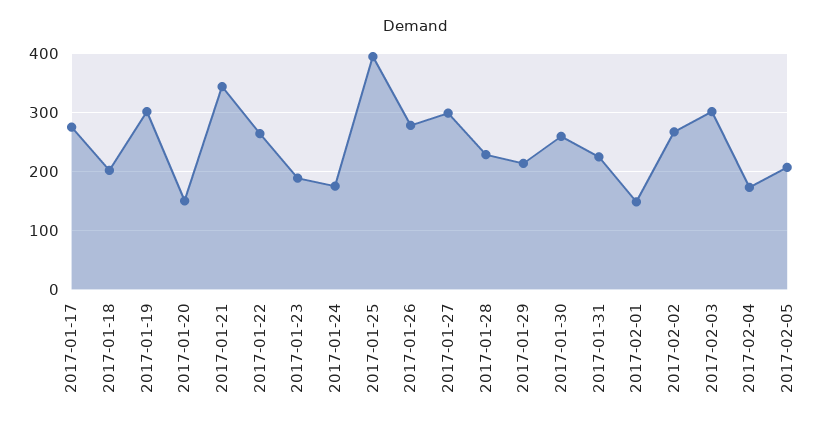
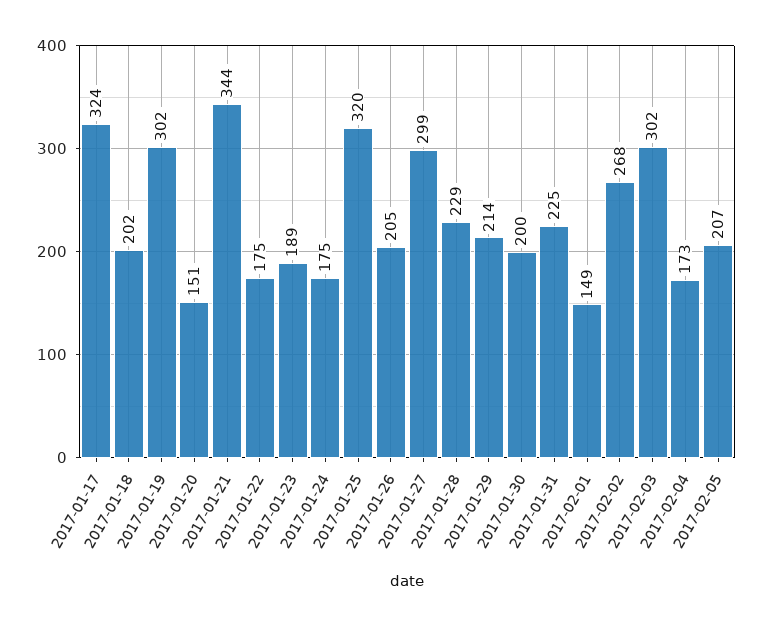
  {
-   "2017-01-17": 280,
+   "2017-01-17": 324,
    "2017-01-18": 202,
    "2017-01-19": 302,
    "2017-01-20": 151,
    "2017-01-21": 344,
-   "2017-01-22": 260,
+   "2017-01-22": 175,
    "2017-01-23": 189,
    "2017-01-24": 175,
-   "2017-01-25": 400,
+   "2017-01-25": 320,
-   "2017-01-26": 280,
+   "2017-01-26": 205,
    "2017-01-27": 299,
    "2017-01-28": 229,
    "2017-01-29": 214,
-   "2017-01-30": 260,
+   "2017-01-30": 200,
    "2017-01-31": 225,
    "2017-02-01": 149,
    "2017-02-02": 268,
    "2017-02-03": 302,
    "2017-02-04": 173,
    "2017-02-05": 207
  }

